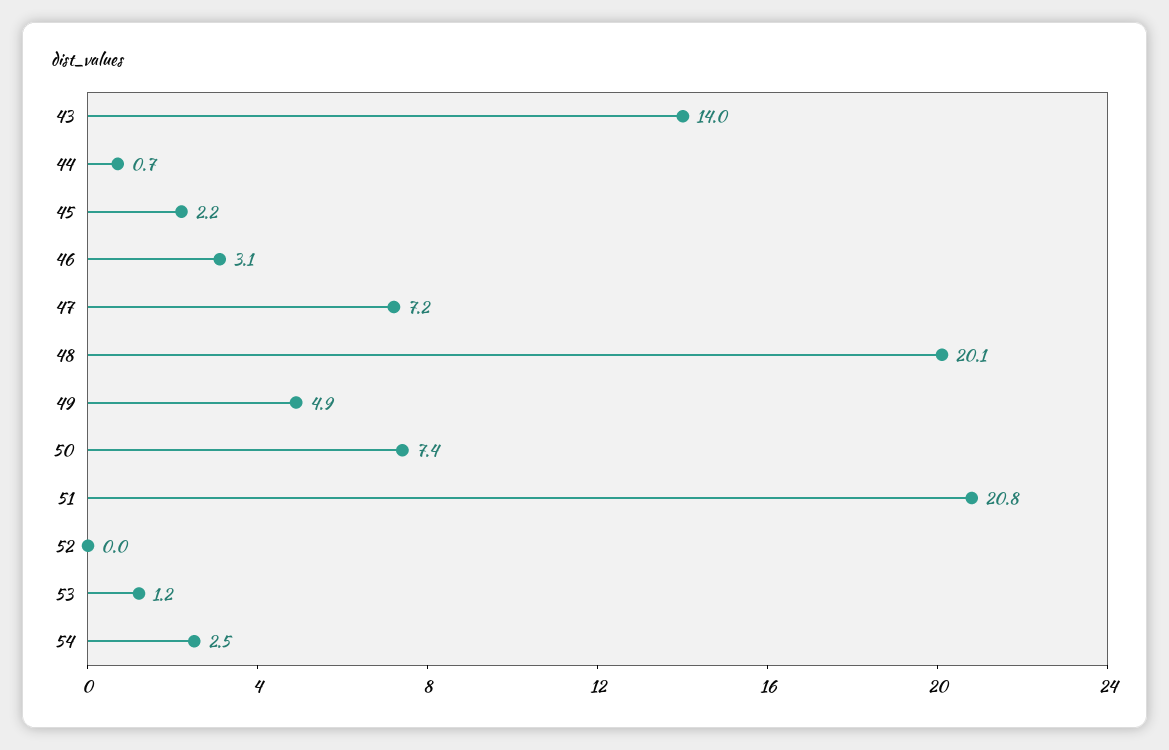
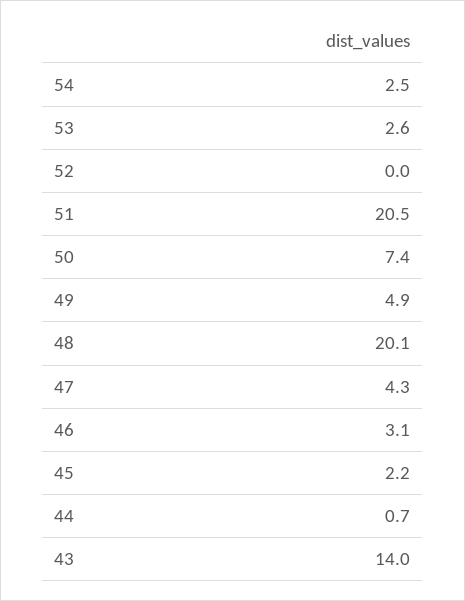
  {
    "43": 14,
    "44": 0.7,
    "45": 2.2,
    "46": 3.1,
-   "47": 7.2,
+   "47": 4.3,
    "48": 20.1,
    "49": 4.9,
    "50": 7.4,
-   "51": 20.8,
+   "51": 20.5,
    "52": 0,
-   "53": 1.2,
+   "53": 2.6,
    "54": 2.5
  }

